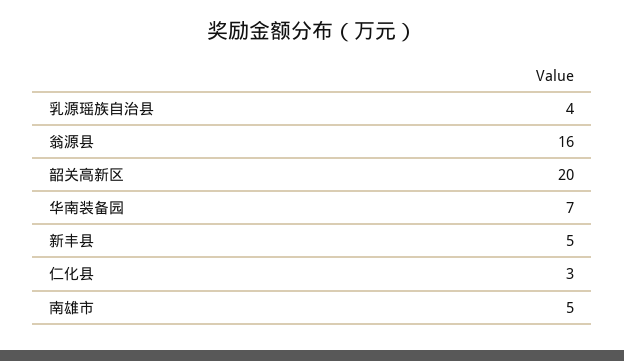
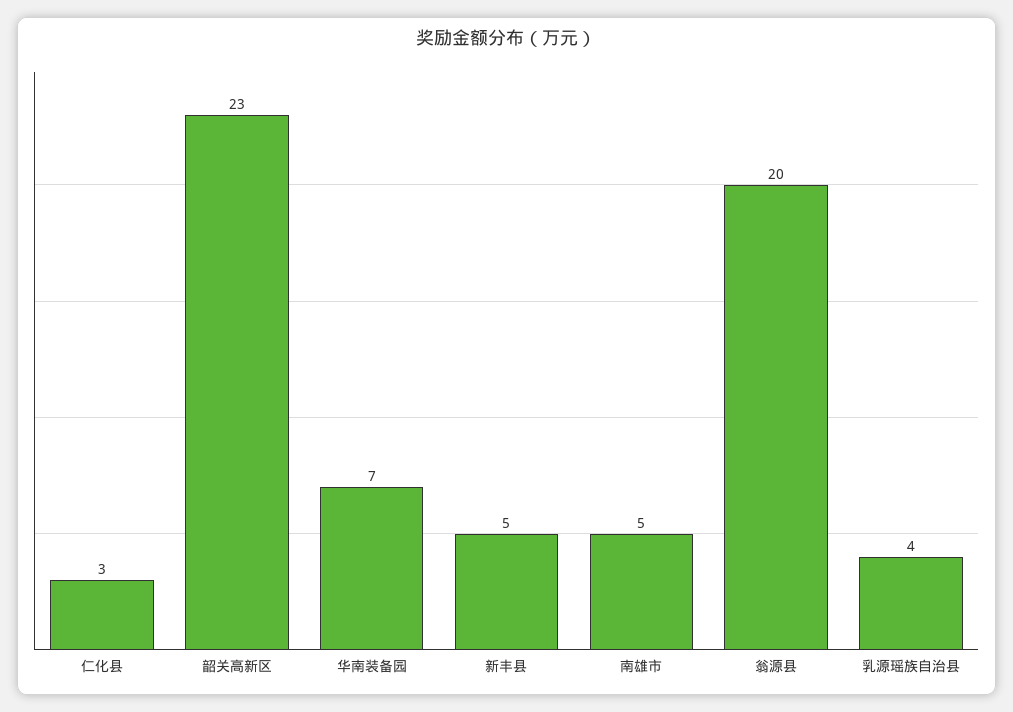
  {
    "乳源瑶族自治县": 4,
-   "翁源县": 16,
+   "翁源县": 20,
-   "韶关高新区": 20,
+   "韶关高新区": 23,
    "华南装备园": 7,
    "新丰县": 5,
    "仁化县": 3,
    "南雄市": 5
  }

